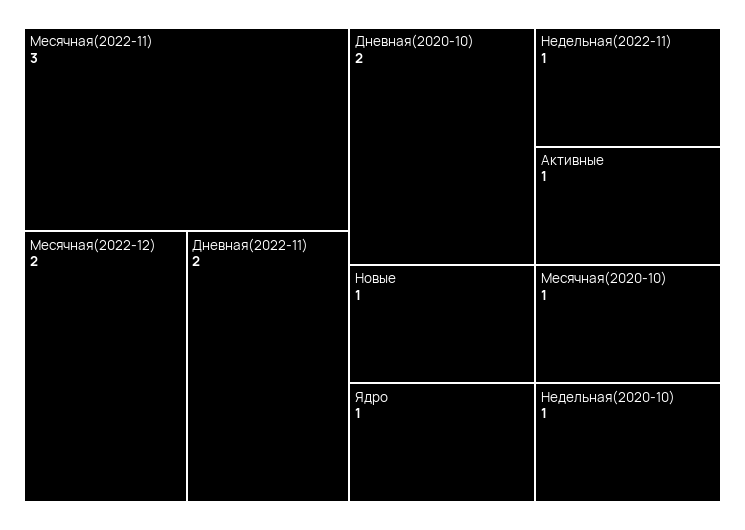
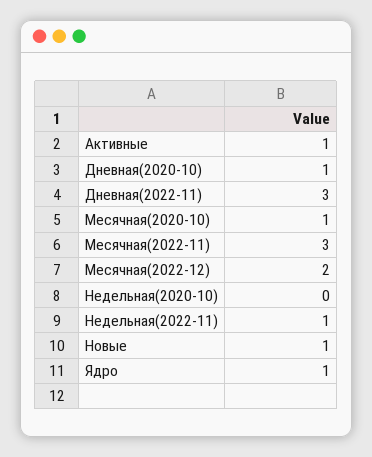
  {
    "Месячная(2022-11)": 3,
    "Месячная(2022-12)": 2,
-   "Дневная(2022-11)": 2,
+   "Дневная(2022-11)": 3,
-   "Дневная(2020-10)": 2,
+   "Дневная(2020-10)": 1,
    "Недельная(2022-11)": 1,
    "Активные": 1,
    "Новые": 1,
    "Ядро": 1,
    "Месячная(2020-10)": 1,
-   "Недельная(2020-10)": 1
+   "Недельная(2020-10)": 0
  }

